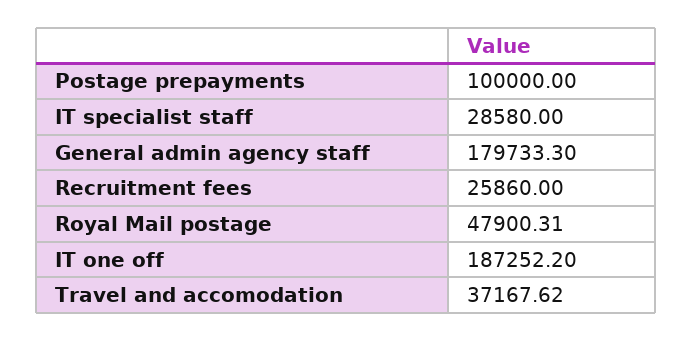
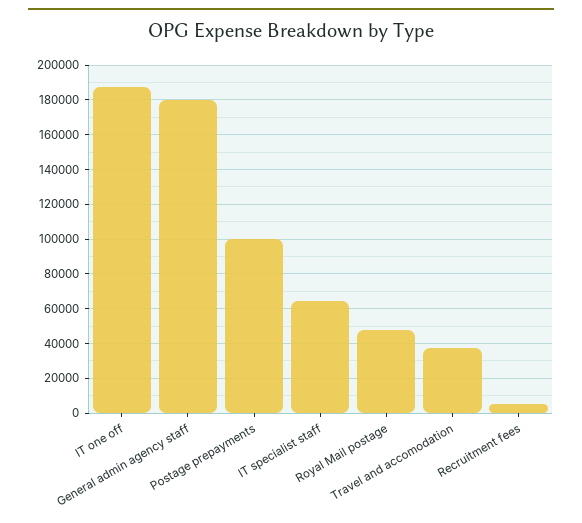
  {
    "Postage prepayments": 100000,
-   "IT specialist staff": 28580,
+   "IT specialist staff": 65000,
    "General admin agency staff": 179733.3,
-   "Recruitment fees": 25860,
+   "Recruitment fees": 5000,
    "Royal Mail postage": 47900.31,
    "IT one off": 187252.2,
    "Travel and accomodation": 37167.62
  }

